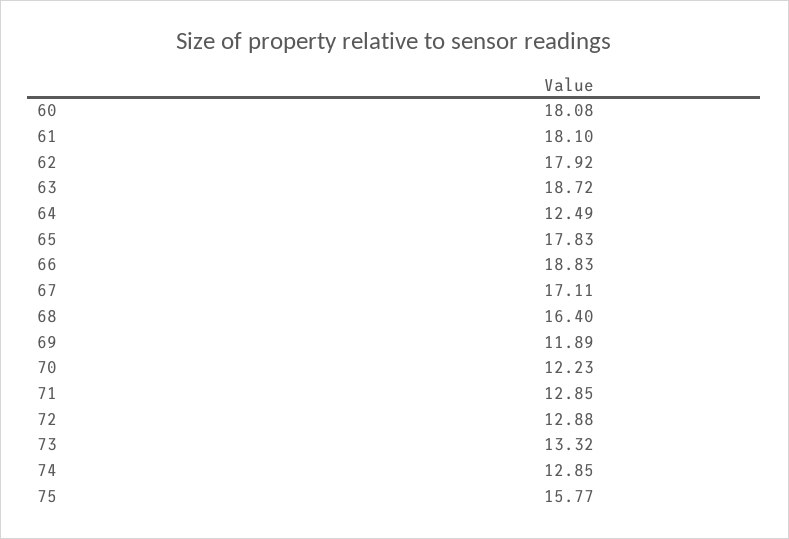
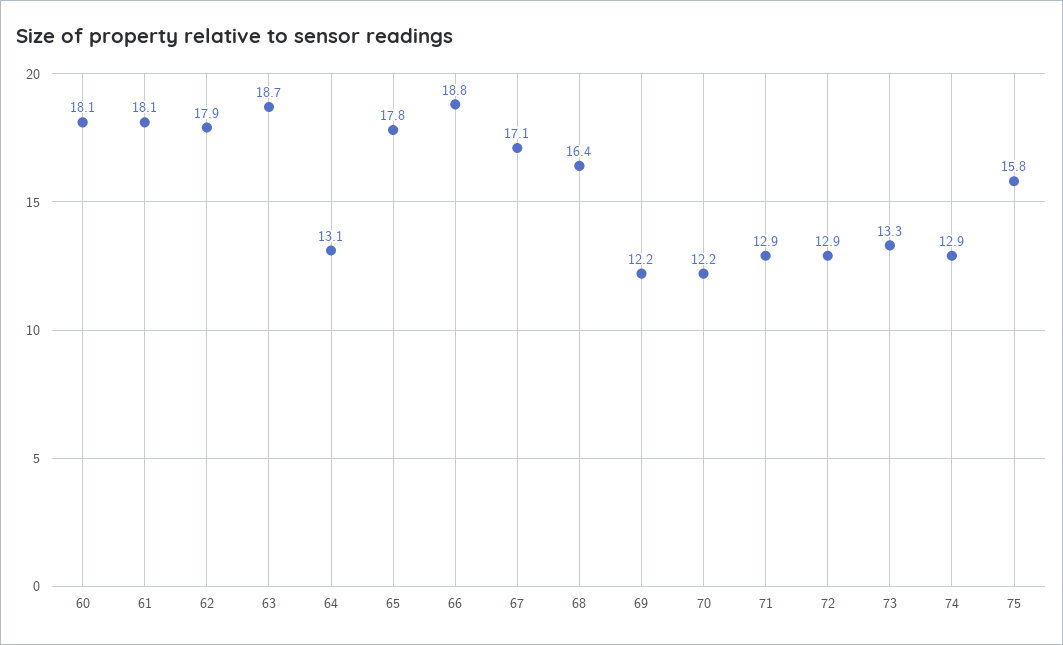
  {
    "60": 18.08,
    "61": 18.1,
    "62": 17.92,
    "63": 18.72,
-   "64": 12.49,
+   "64": 13.1,
    "65": 17.83,
    "66": 18.83,
    "67": 17.11,
    "68": 16.4,
-   "69": 11.89,
+   "69": 12.2,
    "70": 12.23,
    "71": 12.85,
    "72": 12.88,
    "73": 13.32,
    "74": 12.85,
    "75": 15.77
  }

